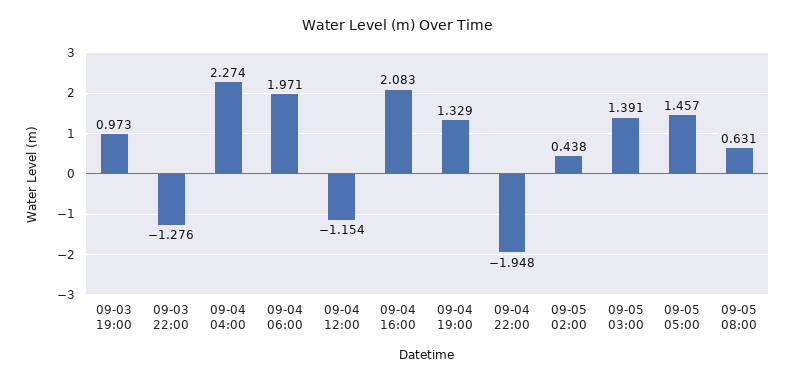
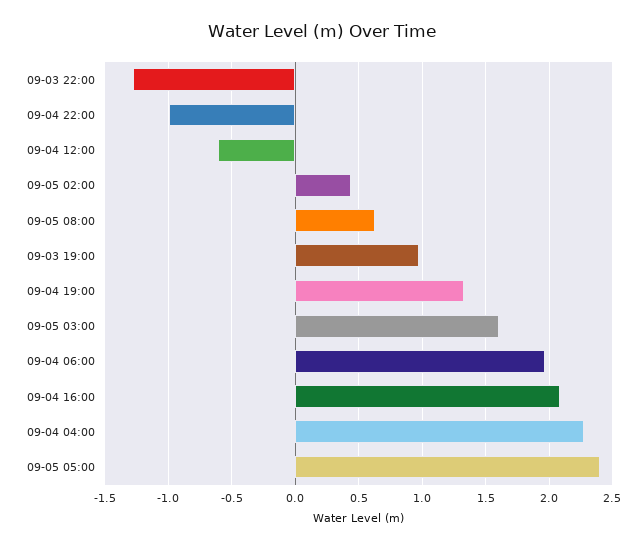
  {
    "09-03 19:00": 0.973,
    "09-03 22:00": -1.276,
    "09-04 04:00": 2.274,
    "09-04 06:00": 1.971,
-   "09-04 12:00": -1.154,
+   "09-04 12:00": -0.6,
    "09-04 16:00": 2.083,
    "09-04 19:00": 1.329,
-   "09-04 22:00": -1.948,
+   "09-04 22:00": -1,
    "09-05 02:00": 0.438,
-   "09-05 03:00": 1.391,
+   "09-05 03:00": 1.6,
-   "09-05 05:00": 1.457,
+   "09-05 05:00": 2.4,
    "09-05 08:00": 0.631
  }

